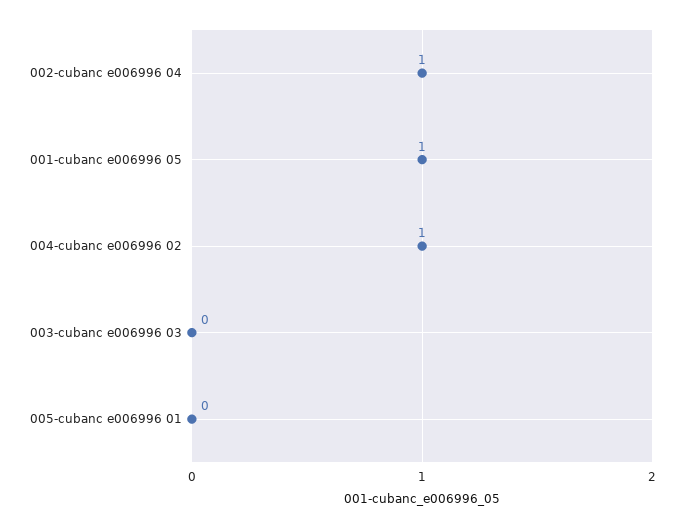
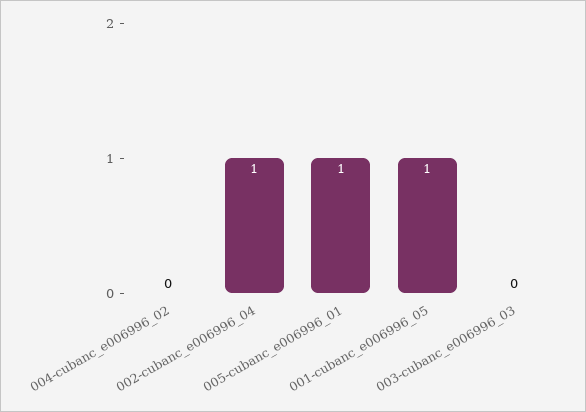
  {
    "002-cubanc e006996 04": 1,
    "001-cubanc e006996 05": 1,
-   "004-cubanc e006996 02": 1,
+   "004-cubanc e006996 02": 0,
    "003-cubanc e006996 03": 0,
-   "005-cubanc e006996 01": 0
+   "005-cubanc e006996 01": 1
  }

